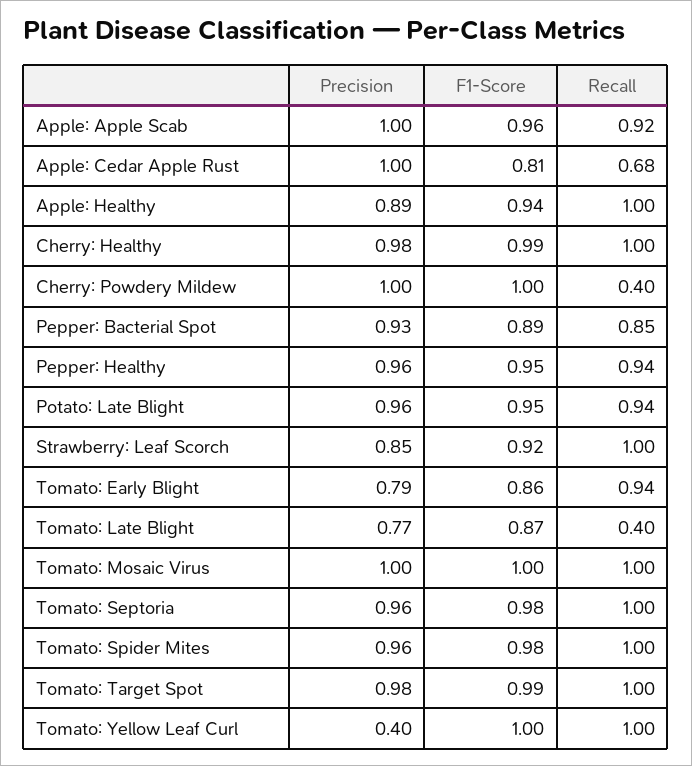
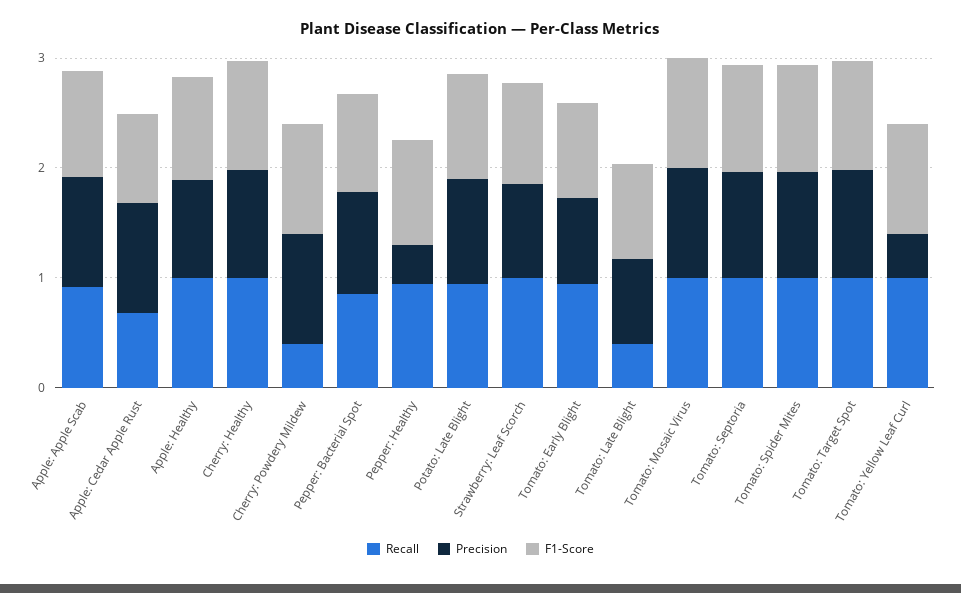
  {
    "Precision": {
      "Apple: Apple Scab": 1,
      "Apple: Cedar Apple Rust": 1,
      "Apple: Healthy": 0.89,
      "Cherry: Healthy": 0.98,
      "Cherry: Powdery Mildew": 1,
      "Pepper: Bacterial Spot": 0.93,
-     "Pepper: Healthy": 0.96,
+     "Pepper: Healthy": 0.4,
      "Potato: Late Blight": 0.96,
      "Strawberry: Leaf Scorch": 0.85,
      "Tomato: Early Blight": 0.79,
      "Tomato: Late Blight": 0.77,
      "Tomato: Mosaic Virus": 1,
      "Tomato: Septoria": 0.96,
      "Tomato: Spider Mites": 0.96,
      "Tomato: Target Spot": 0.98,
      "Tomato: Yellow Leaf Curl": 0.4
    },
    "F1-Score": {
      "Apple: Apple Scab": 0.96,
      "Apple: Cedar Apple Rust": 0.81,
      "Apple: Healthy": 0.94,
      "Cherry: Healthy": 0.99,
      "Cherry: Powdery Mildew": 1,
      "Pepper: Bacterial Spot": 0.89,
      "Pepper: Healthy": 0.95,
      "Potato: Late Blight": 0.95,
      "Strawberry: Leaf Scorch": 0.92,
      "Tomato: Early Blight": 0.86,
      "Tomato: Late Blight": 0.87,
      "Tomato: Mosaic Virus": 1,
      "Tomato: Septoria": 0.98,
      "Tomato: Spider Mites": 0.98,
      "Tomato: Target Spot": 0.99,
      "Tomato: Yellow Leaf Curl": 1
    },
    "Recall": {
      "Apple: Apple Scab": 0.92,
      "Apple: Cedar Apple Rust": 0.68,
      "Apple: Healthy": 1,
      "Cherry: Healthy": 1,
      "Cherry: Powdery Mildew": 0.4,
      "Pepper: Bacterial Spot": 0.85,
      "Pepper: Healthy": 0.94,
      "Potato: Late Blight": 0.94,
      "Strawberry: Leaf Scorch": 1,
      "Tomato: Early Blight": 0.94,
      "Tomato: Late Blight": 0.4,
      "Tomato: Mosaic Virus": 1,
      "Tomato: Septoria": 1,
      "Tomato: Spider Mites": 1,
      "Tomato: Target Spot": 1,
      "Tomato: Yellow Leaf Curl": 1
    }
  }

